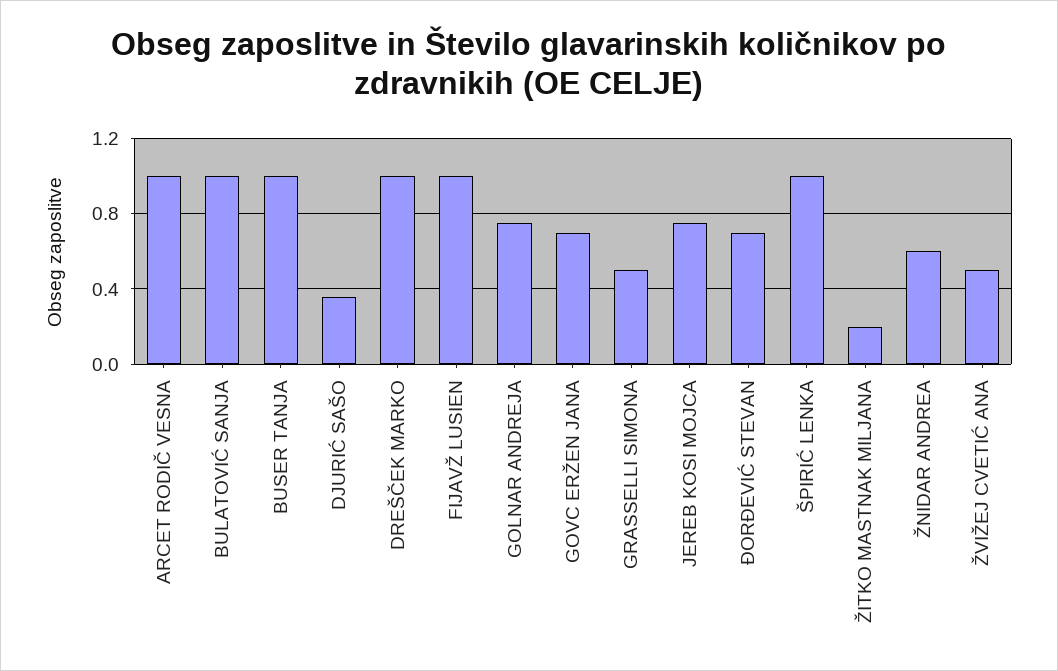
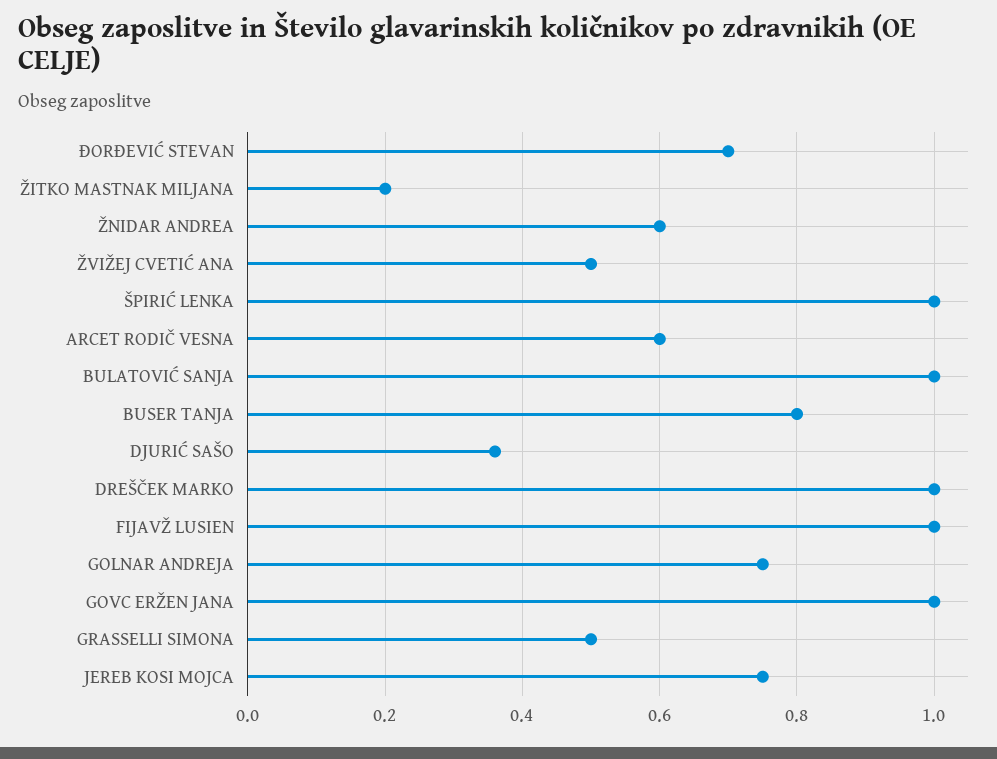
  {
-   "ARCET RODIČ VESNA": 1,
+   "ARCET RODIČ VESNA": 0.6,
    "BULATOVIĆ SANJA": 1,
-   "BUSER TANJA": 1,
+   "BUSER TANJA": 0.8,
    "DJURIĆ SAŠO": 0.35,
    "DREŠČEK MARKO": 1,
    "FIJAVŽ LUSIEN": 1,
    "GOLNAR ANDREJA": 0.75,
-   "GOVC ERŽEN JANA": 0.7,
+   "GOVC ERŽEN JANA": 1,
    "GRASSELLI SIMONA": 0.5,
    "JEREB KOSI MOJCA": 0.75,
    "ĐORĐEVIĆ STEVAN": 0.7,
    "ŠPIRIĆ LENKA": 1,
    "ŽITKO MASTNAK MILJANA": 0.2,
    "ŽNIDAR ANDREA": 0.6,
    "ŽVIŽEJ CVETIĆ ANA": 0.5
  }

